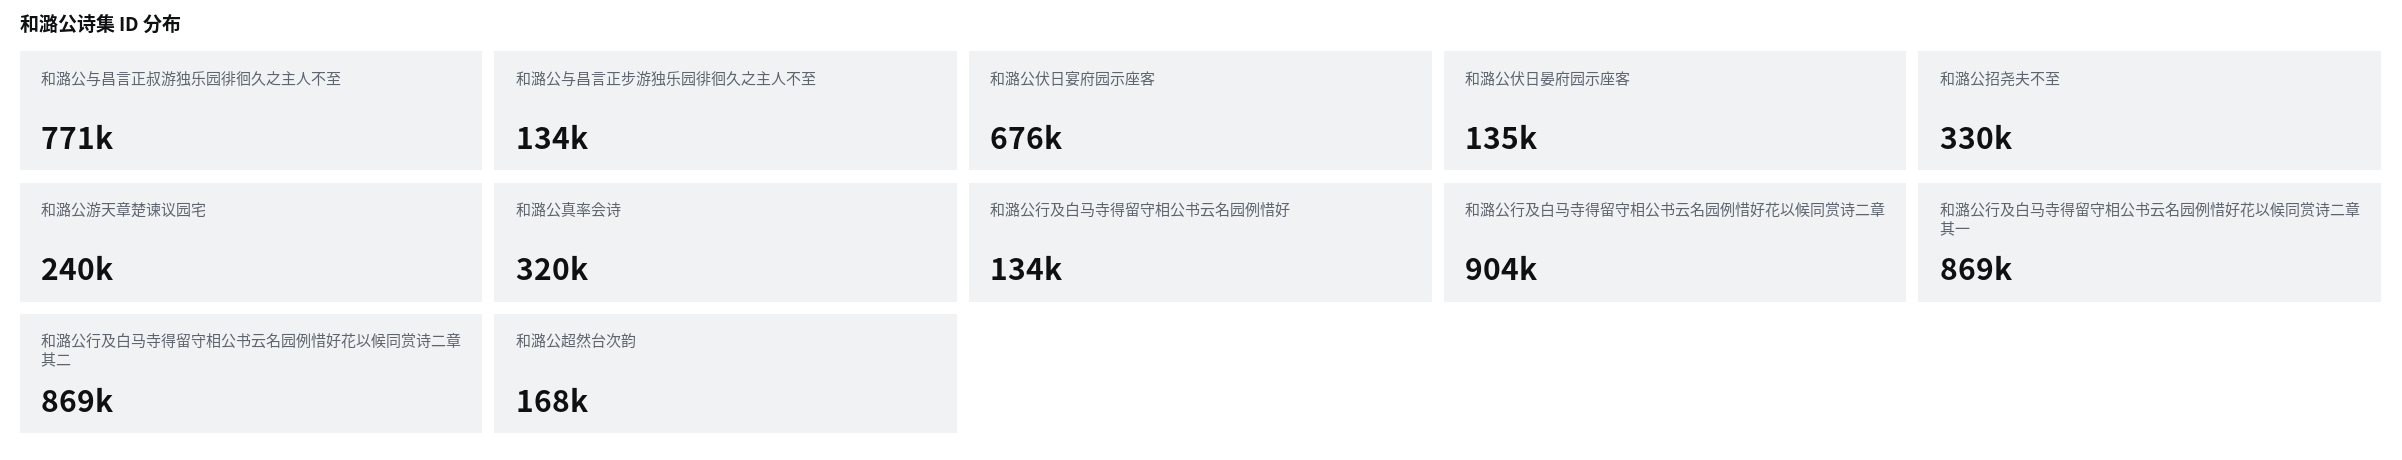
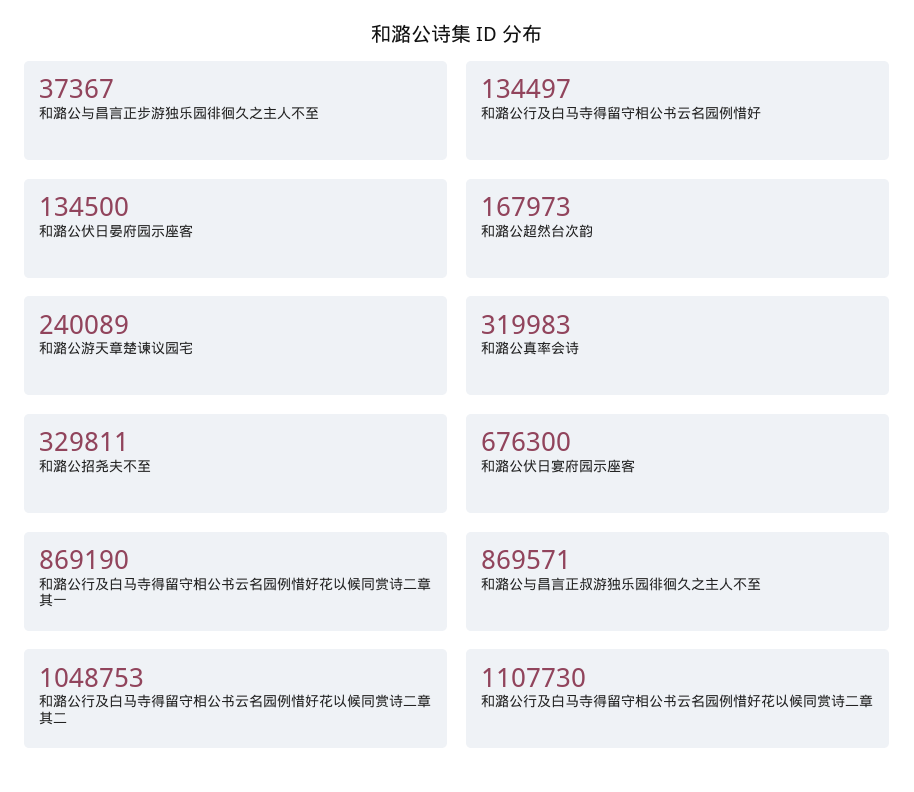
  {
-   "和潞公与昌言正叔游独乐园徘徊久之主人不至": 771000,
+   "和潞公与昌言正叔游独乐园徘徊久之主人不至": 869571,
-   "和潞公与昌言正步游独乐园徘徊久之主人不至": 134000,
+   "和潞公与昌言正步游独乐园徘徊久之主人不至": 37367,
    "和潞公伏日宴府园示座客": 676300,
    "和潞公伏日晏府园示座客": 134500,
    "和潞公招尧夫不至": 329811,
    "和潞公游天章楚谏议园宅": 240089,
    "和潞公真率会诗": 319983,
    "和潞公行及白马寺得留守相公书云名园例惜好": 134497,
-   "和潞公行及白马寺得留守相公书云名园例惜好花以候同赏诗二章": 904000,
+   "和潞公行及白马寺得留守相公书云名园例惜好花以候同赏诗二章": 1107730,
    "和潞公行及白马寺得留守相公书云名园例惜好花以候同赏诗二章 其一": 869190,
-   "和潞公行及白马寺得留守相公书云名园例惜好花以候同赏诗二章 其二": 869000,
+   "和潞公行及白马寺得留守相公书云名园例惜好花以候同赏诗二章 其二": 1048753,
    "和潞公超然台次韵": 167973
  }

